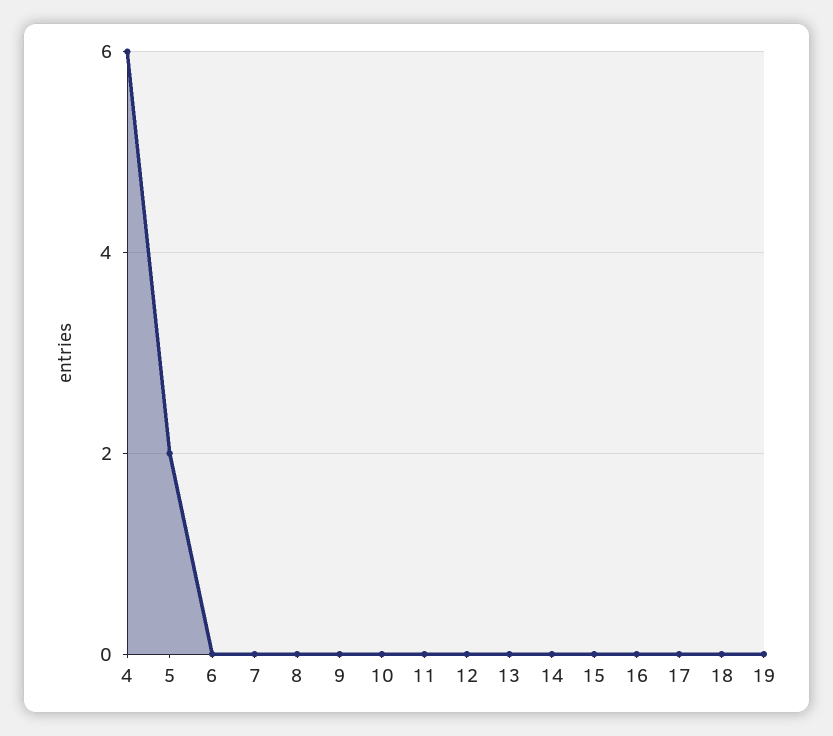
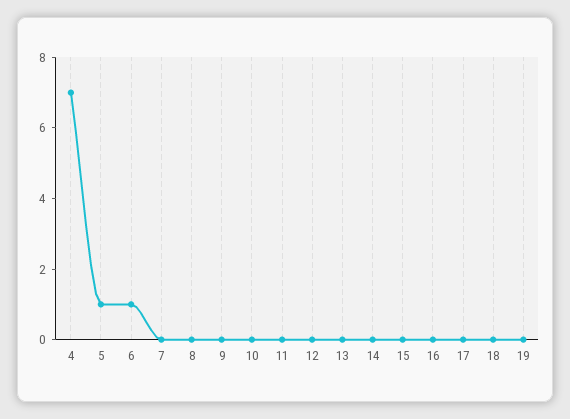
  {
-   "4": 6,
+   "4": 7,
-   "5": 2,
+   "5": 1,
-   "6": 0,
+   "6": 1,
    "7": 0,
    "8": 0,
    "9": 0,
    "10": 0,
    "11": 0,
    "12": 0,
    "13": 0,
    "14": 0,
    "15": 0,
    "16": 0,
    "17": 0,
    "18": 0,
    "19": 0
  }

